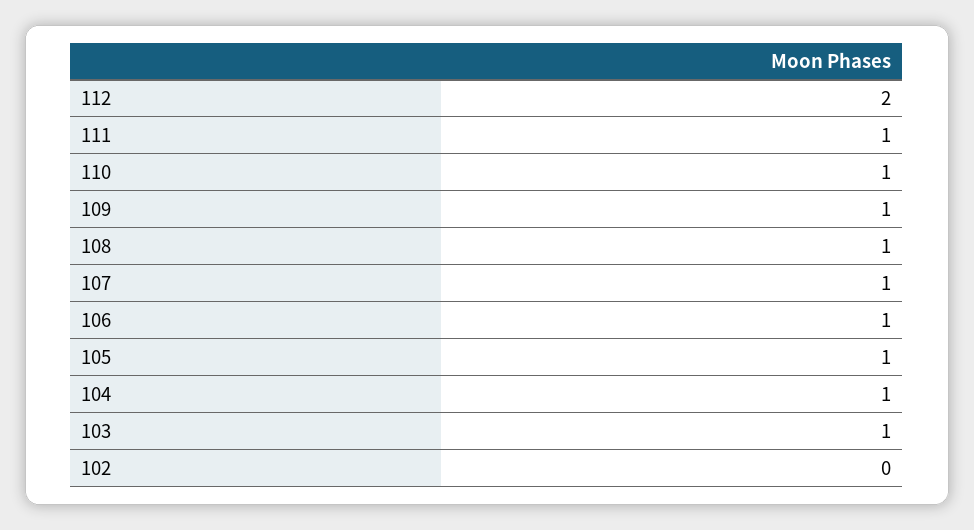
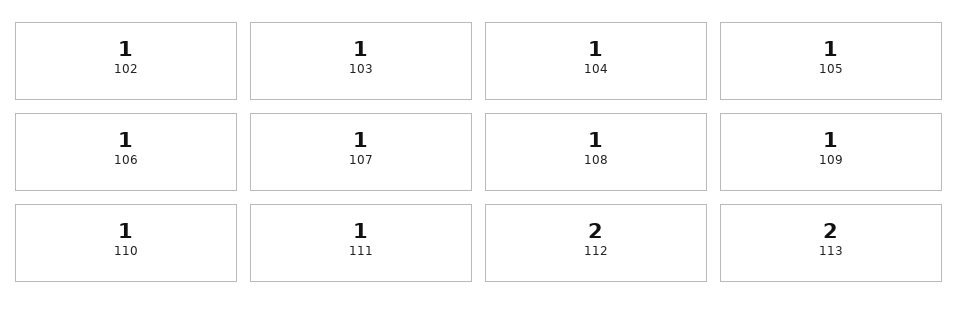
  {
    "112": 2,
    "111": 1,
    "110": 1,
    "109": 1,
    "108": 1,
    "107": 1,
    "106": 1,
    "105": 1,
    "104": 1,
    "103": 1,
-   "102": 0
+   "102": 1,
+   "113": 2
  }

